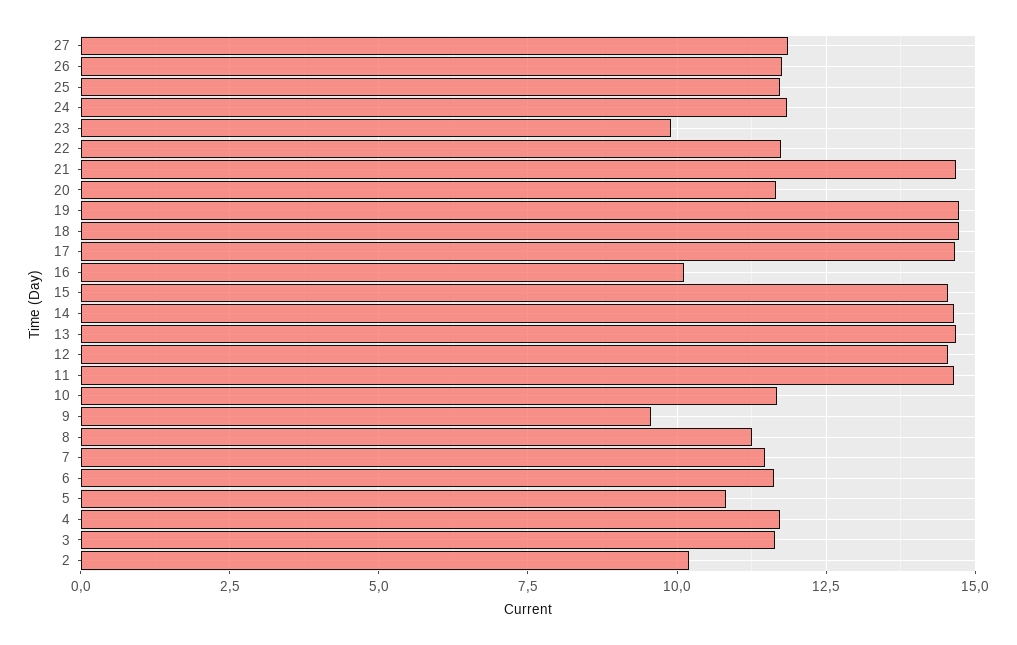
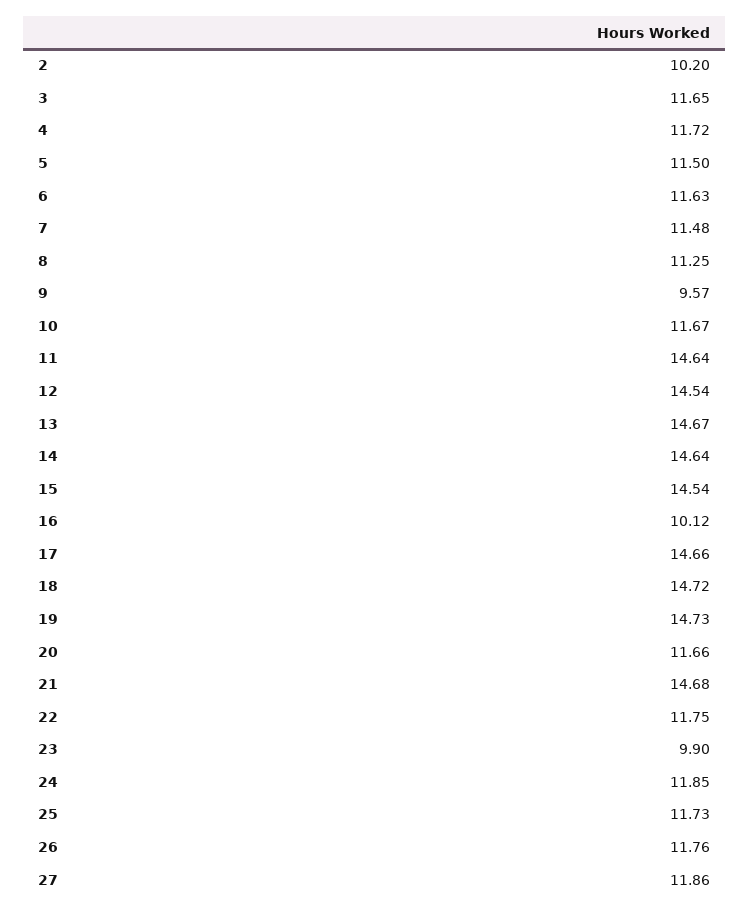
  {
    "27": 11.86,
    "26": 11.76,
    "25": 11.73,
    "24": 11.85,
    "23": 9.9,
    "22": 11.75,
    "21": 14.68,
    "20": 11.66,
    "19": 14.73,
    "18": 14.72,
    "17": 14.66,
    "16": 10.12,
    "15": 14.54,
    "14": 14.64,
    "13": 14.67,
    "12": 14.54,
    "11": 14.64,
    "10": 11.67,
    "9": 9.57,
    "8": 11.25,
    "7": 11.48,
    "6": 11.63,
-   "5": 10.75,
+   "5": 11.5,
    "4": 11.72,
    "3": 11.65,
    "2": 10.2
  }

